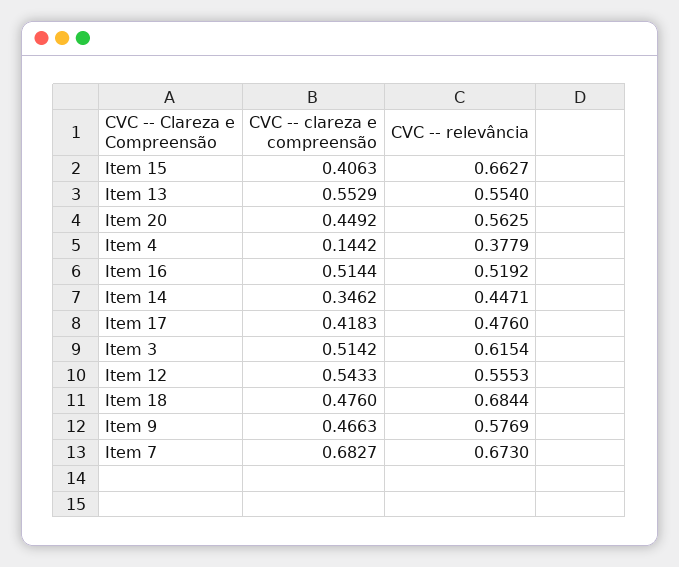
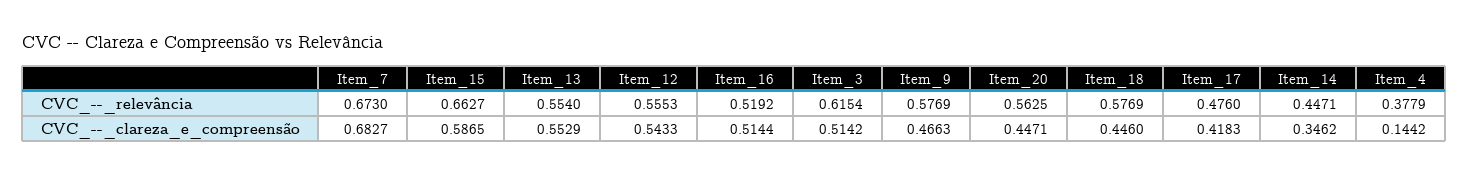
  {
    "CVC -- clareza e compreensão": {
-     "Item 15": 0.4063,
+     "Item 15": 0.5865,
      "Item 13": 0.5529,
-     "Item 20": 0.4492,
+     "Item 20": 0.4471,
      "Item 4": 0.1442,
      "Item 16": 0.5144,
      "Item 14": 0.3462,
      "Item 17": 0.4183,
      "Item 3": 0.5142,
      "Item 12": 0.5433,
-     "Item 18": 0.476,
+     "Item 18": 0.446,
      "Item 9": 0.4663,
      "Item 7": 0.6827
    },
    "CVC -- relevância": {
      "Item 15": 0.6627,
      "Item 13": 0.554,
      "Item 20": 0.5625,
      "Item 4": 0.3779,
      "Item 16": 0.5192,
      "Item 14": 0.4471,
      "Item 17": 0.476,
      "Item 3": 0.6154,
      "Item 12": 0.5553,
-     "Item 18": 0.6844,
+     "Item 18": 0.5769,
      "Item 9": 0.5769,
      "Item 7": 0.673
    }
  }

